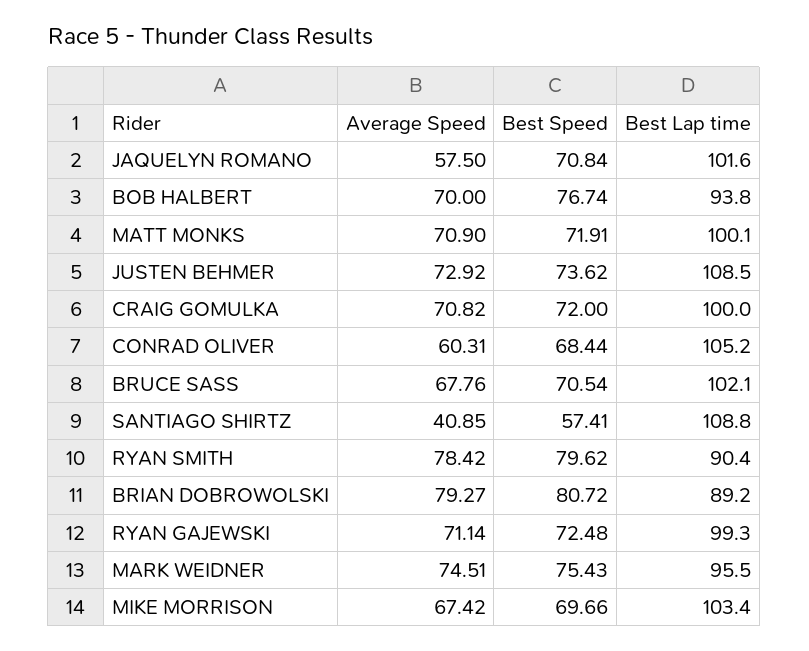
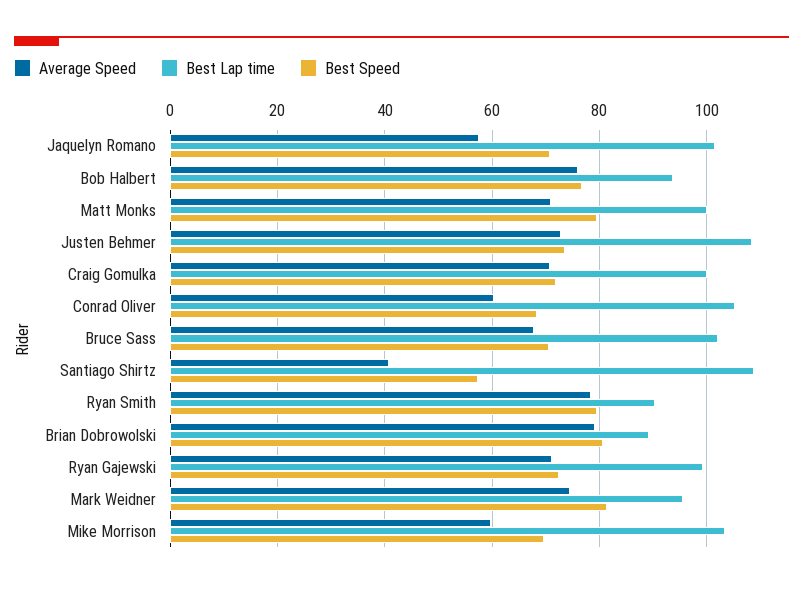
  {
    "Average Speed": {
      "JAQUELYN ROMANO": 57.5,
-     "BOB HALBERT": 70,
+     "BOB HALBERT": 76,
      "MATT MONKS": 70.9,
      "JUSTEN BEHMER": 72.92,
      "CRAIG GOMULKA": 70.82,
      "CONRAD OLIVER": 60.31,
      "BRUCE SASS": 67.76,
      "SANTIAGO SHIRTZ": 40.85,
      "RYAN SMITH": 78.42,
      "BRIAN DOBROWOLSKI": 79.27,
      "RYAN GAJEWSKI": 71.14,
      "MARK WEIDNER": 74.51,
-     "MIKE MORRISON": 67.42
+     "MIKE MORRISON": 60
    },
    "Best Speed": {
      "JAQUELYN ROMANO": 70.84,
      "BOB HALBERT": 76.74,
-     "MATT MONKS": 71.91,
+     "MATT MONKS": 80,
      "JUSTEN BEHMER": 73.62,
      "CRAIG GOMULKA": 72,
      "CONRAD OLIVER": 68.44,
      "BRUCE SASS": 70.54,
      "SANTIAGO SHIRTZ": 57.41,
      "RYAN SMITH": 79.62,
      "BRIAN DOBROWOLSKI": 80.72,
      "RYAN GAJEWSKI": 72.48,
-     "MARK WEIDNER": 75.43,
+     "MARK WEIDNER": 82,
      "MIKE MORRISON": 69.66
    },
    "Best Lap time": {
      "JAQUELYN ROMANO": 101.6,
      "BOB HALBERT": 93.8,
      "MATT MONKS": 100.1,
      "JUSTEN BEHMER": 108.5,
      "CRAIG GOMULKA": 100,
      "CONRAD OLIVER": 105.2,
      "BRUCE SASS": 102.1,
      "SANTIAGO SHIRTZ": 108.8,
      "RYAN SMITH": 90.4,
      "BRIAN DOBROWOLSKI": 89.2,
      "RYAN GAJEWSKI": 99.3,
      "MARK WEIDNER": 95.5,
      "MIKE MORRISON": 103.4
    }
  }

